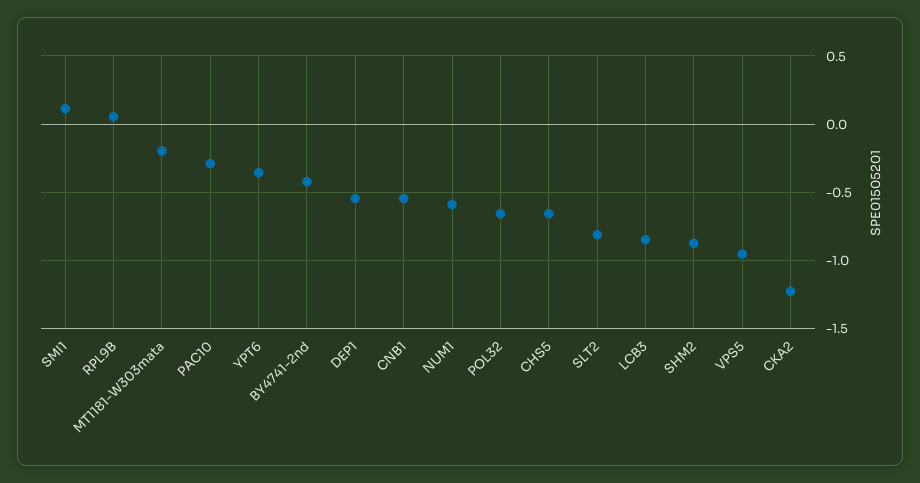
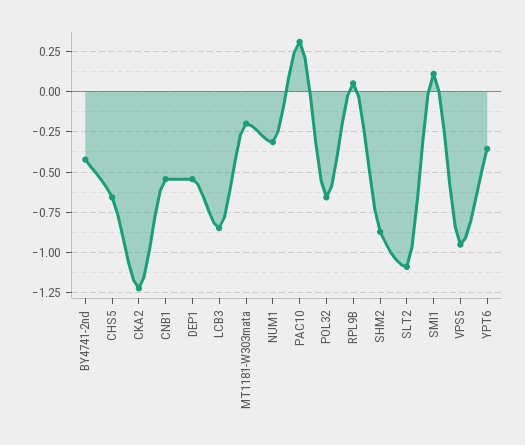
  {
    "SMI1": 0.1,
    "RPL9B": 0.05,
    "MT1181-W303mata": -0.2,
-   "PAC10": -0.3,
+   "PAC10": 0.3,
    "YPT6": -0.35,
    "BY4741-2nd": -0.4,
    "DEP1": -0.55,
    "CNB1": -0.55,
-   "NUM1": -0.6,
+   "NUM1": -0.3,
    "POL32": -0.65,
    "CHS5": -0.65,
-   "SLT2": -0.8,
+   "SLT2": -1.1,
    "LCB3": -0.85,
    "SHM2": -0.85,
    "VPS5": -0.95,
    "CKA2": -1.25
  }

